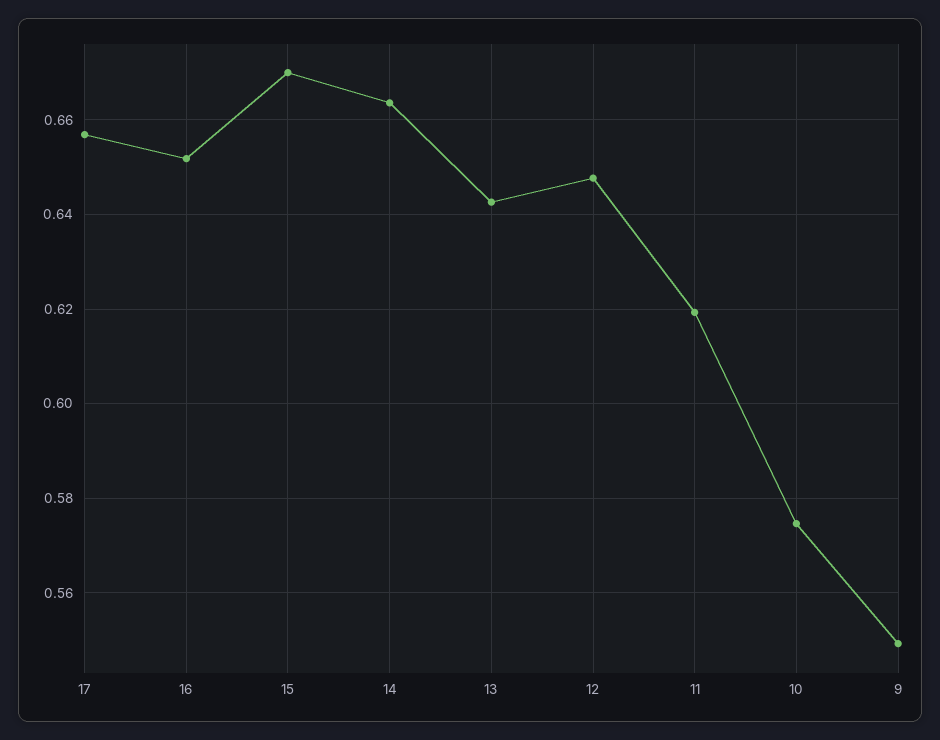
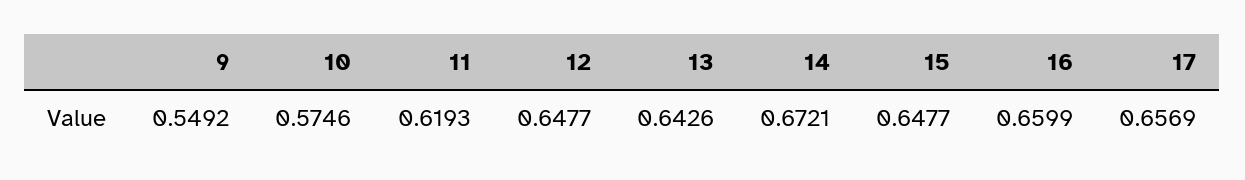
  {
    "17": 0.6569,
-   "16": 0.652,
+   "16": 0.6599,
-   "15": 0.67,
+   "15": 0.6477,
-   "14": 0.664,
+   "14": 0.6721,
    "13": 0.6426,
    "12": 0.6477,
    "11": 0.6193,
    "10": 0.5746,
    "9": 0.5492
  }

